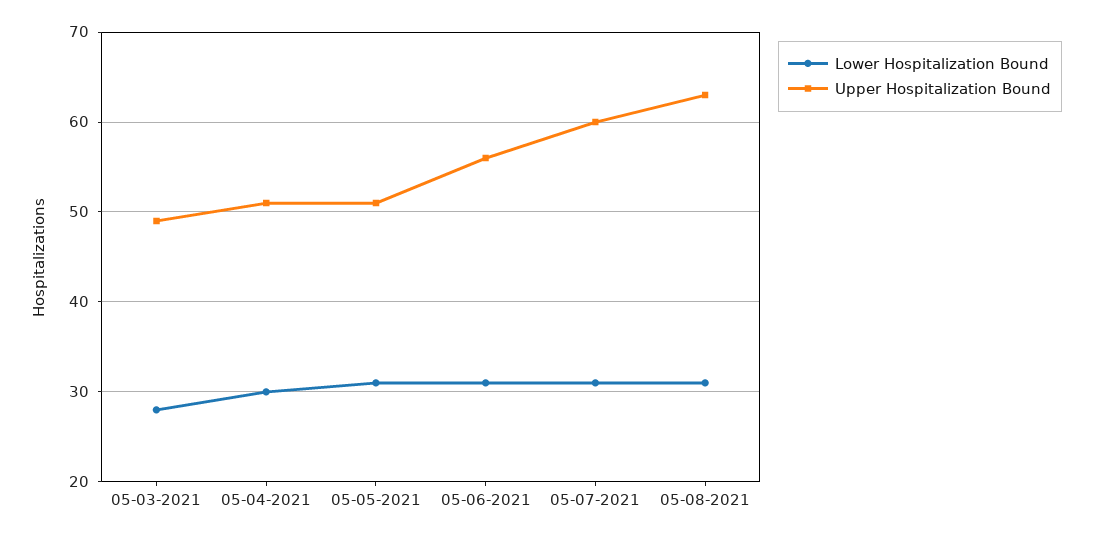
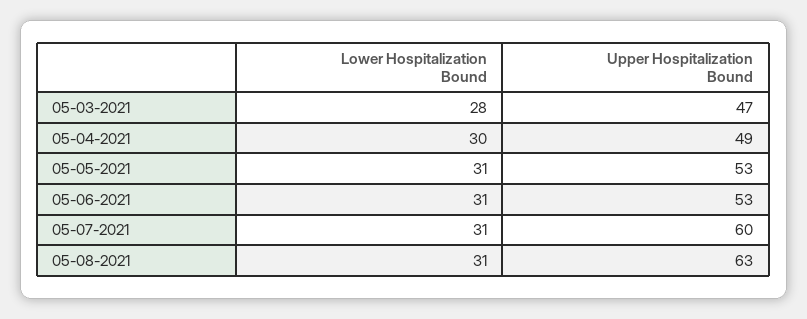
  {
    "Lower Hospitalization Bound": {
      "05-03-2021": 28,
      "05-04-2021": 30,
      "05-05-2021": 31,
      "05-06-2021": 31,
      "05-07-2021": 31,
      "05-08-2021": 31
    },
    "Upper Hospitalization Bound": {
-     "05-03-2021": 49,
+     "05-03-2021": 47,
-     "05-04-2021": 51,
+     "05-04-2021": 49,
-     "05-05-2021": 51,
+     "05-05-2021": 53,
-     "05-06-2021": 56,
+     "05-06-2021": 53,
      "05-07-2021": 60,
      "05-08-2021": 63
    }
  }

